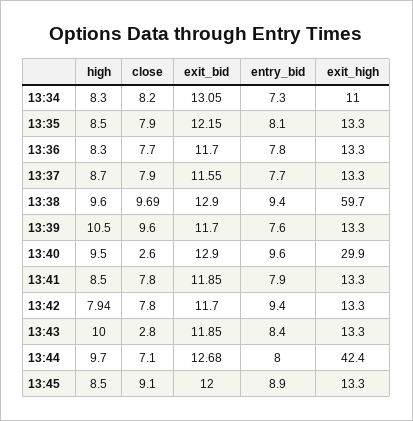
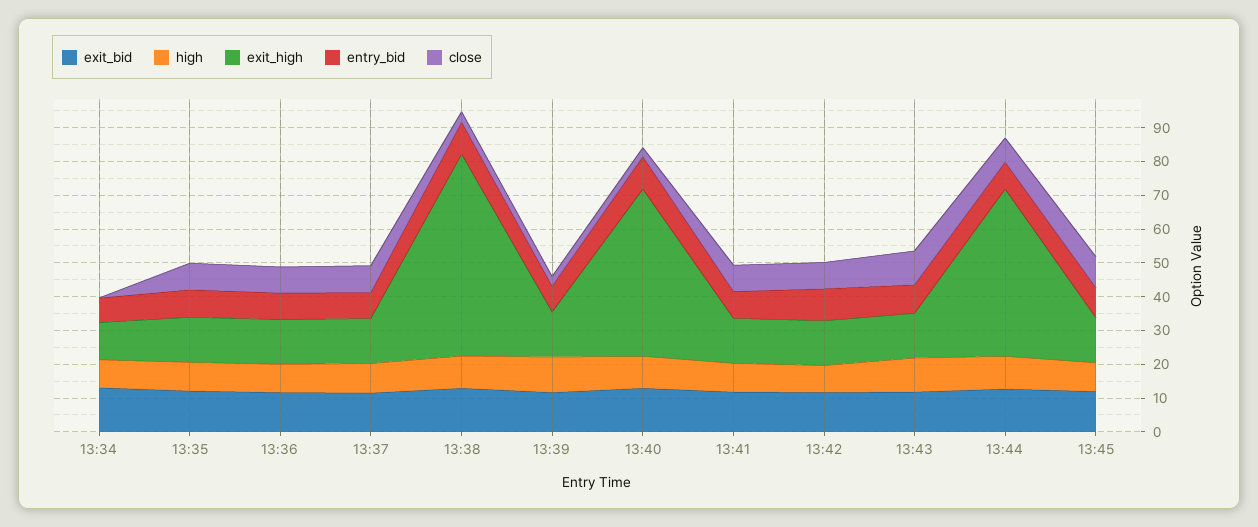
  {
    "high": {
      "13:34": 8.3,
      "13:35": 8.5,
      "13:36": 8.3,
      "13:37": 8.7,
      "13:38": 9.6,
      "13:39": 10.5,
      "13:40": 9.5,
      "13:41": 8.5,
      "13:42": 7.94,
      "13:43": 10,
      "13:44": 9.7,
      "13:45": 8.5
    },
    "close": {
-     "13:34": 8.2,
+     "13:34": 0,
      "13:35": 7.9,
      "13:36": 7.7,
      "13:37": 7.9,
-     "13:38": 9.69,
+     "13:38": 2.5,
-     "13:39": 9.6,
+     "13:39": 2.5,
      "13:40": 2.6,
      "13:41": 7.8,
      "13:42": 7.8,
-     "13:43": 2.8,
+     "13:43": 10,
      "13:44": 7.1,
      "13:45": 9.1
    },
    "exit_bid": {
      "13:34": 13.05,
      "13:35": 12.15,
      "13:36": 11.7,
      "13:37": 11.55,
      "13:38": 12.9,
      "13:39": 11.7,
      "13:40": 12.9,
      "13:41": 11.85,
      "13:42": 11.7,
      "13:43": 11.85,
      "13:44": 12.68,
      "13:45": 12
    },
    "entry_bid": {
      "13:34": 7.3,
      "13:35": 8.1,
      "13:36": 7.8,
      "13:37": 7.7,
      "13:38": 9.4,
      "13:39": 7.6,
      "13:40": 9.6,
      "13:41": 7.9,
      "13:42": 9.4,
      "13:43": 8.4,
      "13:44": 8,
      "13:45": 8.9
    },
    "exit_high": {
      "13:34": 11,
      "13:35": 13.3,
      "13:36": 13.3,
      "13:37": 13.3,
      "13:38": 59.7,
      "13:39": 13.3,
-     "13:40": 29.9,
+     "13:40": 50,
      "13:41": 13.3,
      "13:42": 13.3,
      "13:43": 13.3,
-     "13:44": 42.4,
+     "13:44": 50,
      "13:45": 13.3
    }
  }

